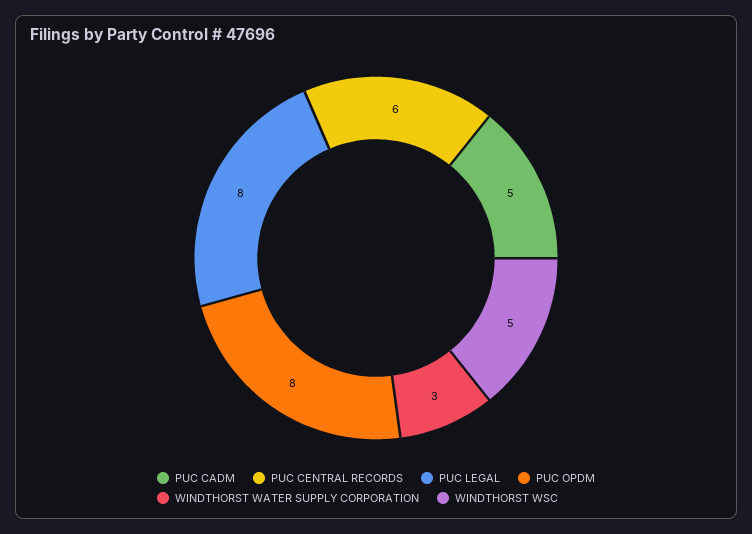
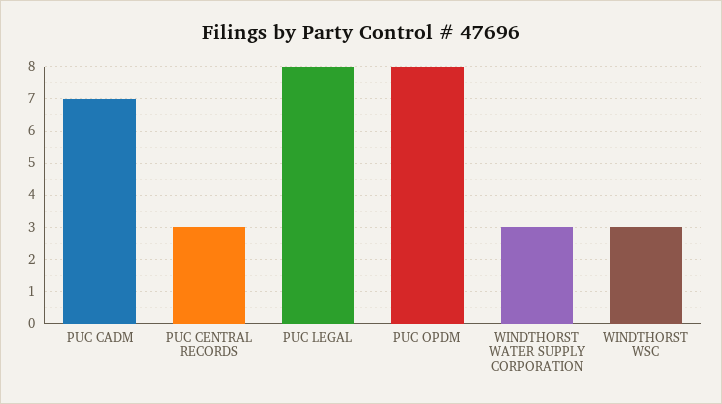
  {
-   "PUC CADM": 5,
+   "PUC CADM": 7,
-   "PUC CENTRAL RECORDS": 6,
+   "PUC CENTRAL RECORDS": 3,
    "PUC LEGAL": 8,
    "PUC OPDM": 8,
    "WINDTHORST WATER SUPPLY CORPORATION": 3,
-   "WINDTHORST WSC": 5
+   "WINDTHORST WSC": 3
  }

